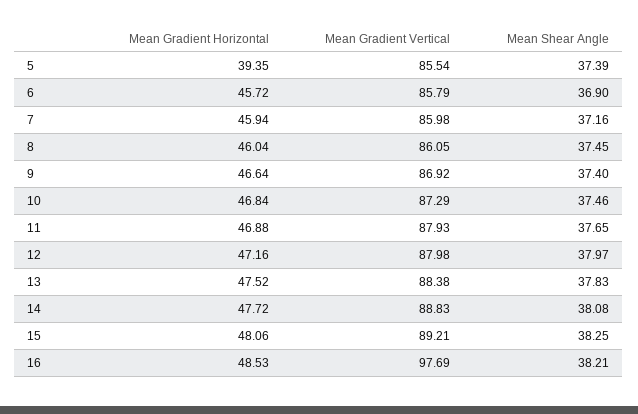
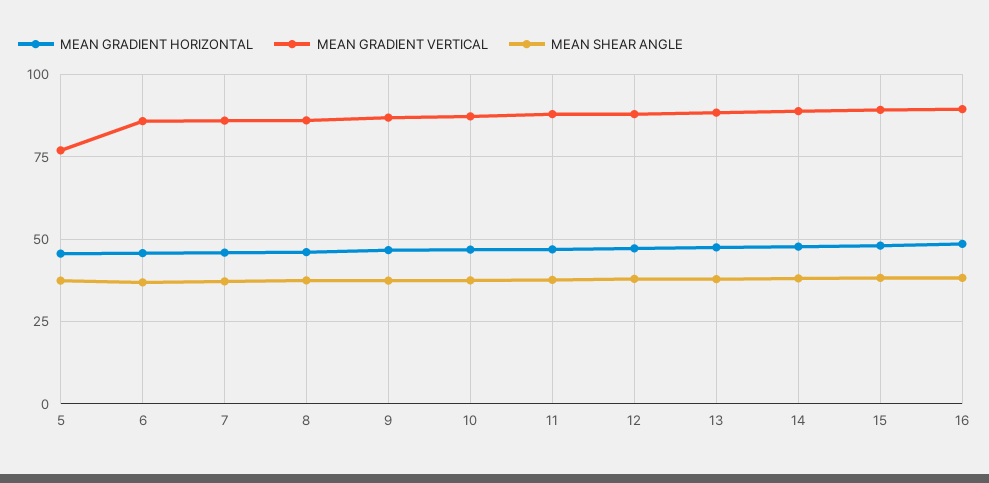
  {
    "Mean Gradient Horizontal": {
-     "5": 39.35,
+     "5": 45,
      "6": 45.72,
      "7": 45.94,
      "8": 46.04,
      "9": 46.64,
      "10": 46.84,
      "11": 46.88,
      "12": 47.16,
      "13": 47.52,
      "14": 47.72,
      "15": 48.06,
      "16": 48.53
    },
    "Mean Gradient Vertical": {
-     "5": 85.54,
+     "5": 77.5,
      "6": 85.79,
      "7": 85.98,
      "8": 86.05,
      "9": 86.92,
      "10": 87.29,
      "11": 87.93,
      "12": 87.98,
      "13": 88.38,
      "14": 88.83,
      "15": 89.21,
-     "16": 97.69
+     "16": 90
    },
    "Mean Shear Angle": {
      "5": 37.39,
      "6": 36.9,
      "7": 37.16,
      "8": 37.45,
      "9": 37.4,
      "10": 37.46,
      "11": 37.65,
      "12": 37.97,
      "13": 37.83,
      "14": 38.08,
      "15": 38.25,
      "16": 38.21
    }
  }

